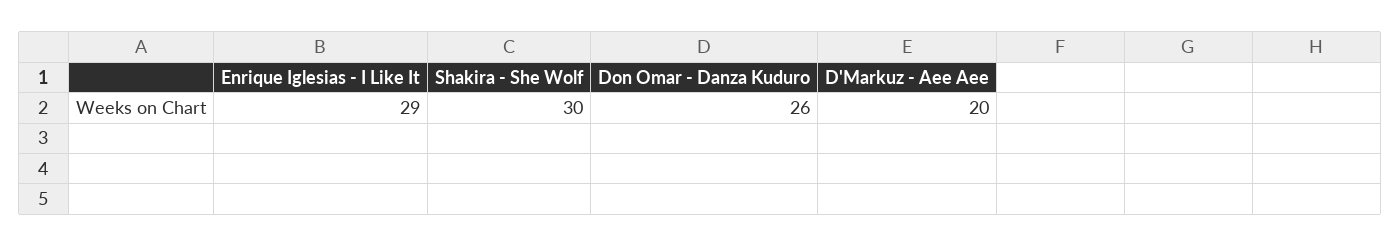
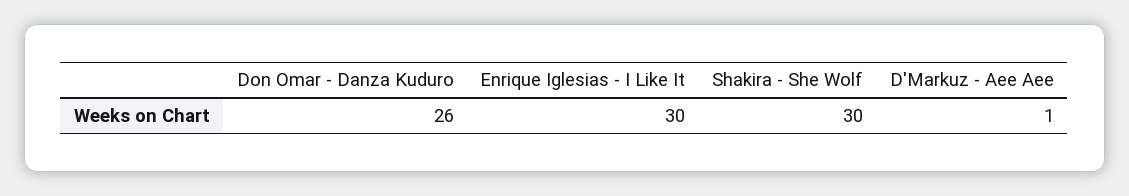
  {
-   "Enrique Iglesias - I Like It": 29,
+   "Enrique Iglesias - I Like It": 30,
    "Shakira - She Wolf": 30,
    "Don Omar - Danza Kuduro": 26,
-   "D'Markuz - Aee Aee": 20
+   "D'Markuz - Aee Aee": 1
  }

